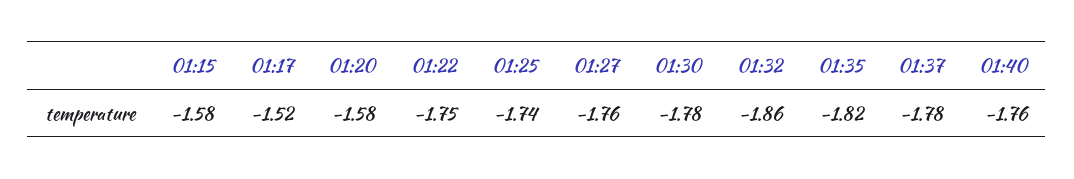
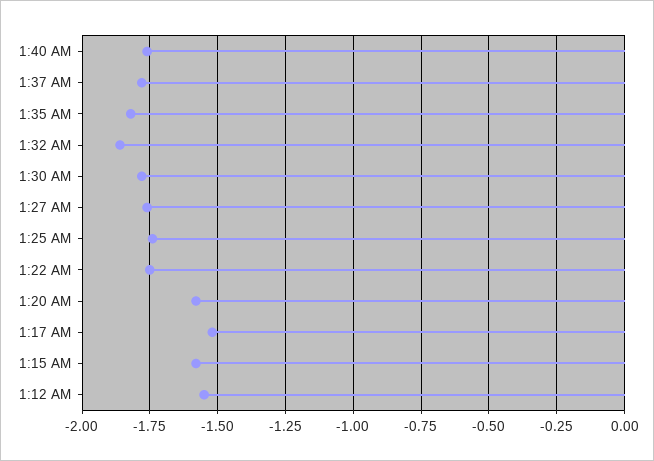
  {
    "01:15": -1.58,
    "01:17": -1.52,
    "01:20": -1.58,
    "01:22": -1.75,
    "01:25": -1.74,
    "01:27": -1.76,
    "01:30": -1.78,
    "01:32": -1.86,
    "01:35": -1.82,
    "01:37": -1.78,
-   "01:40": -1.76
+   "01:40": -1.76,
+   "1:12 AM": -1.55
  }

